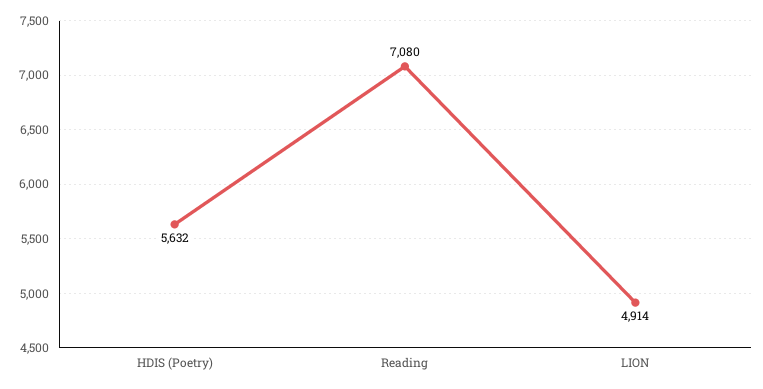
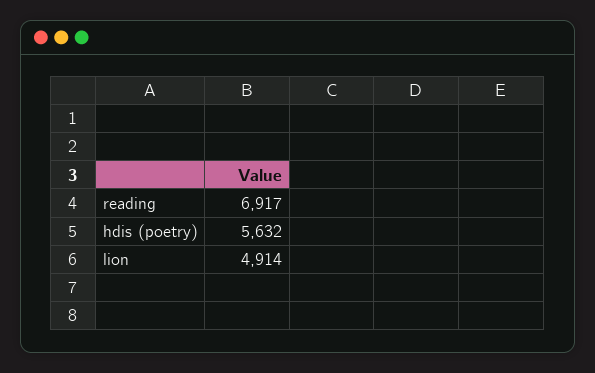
  {
    "HDIS (Poetry)": 5632,
-   "Reading": 7080,
+   "Reading": 6917,
    "LION": 4914
  }

